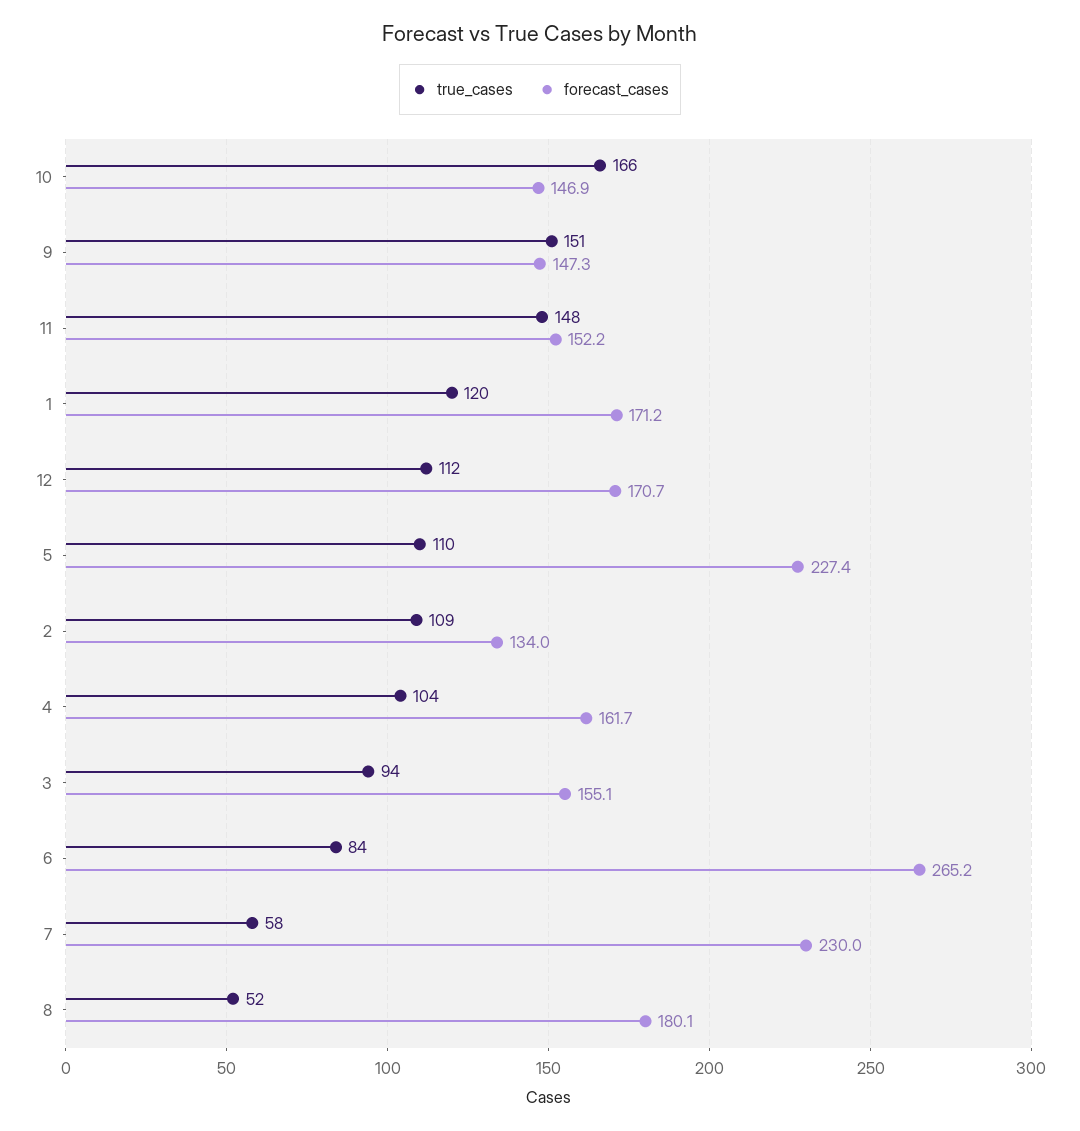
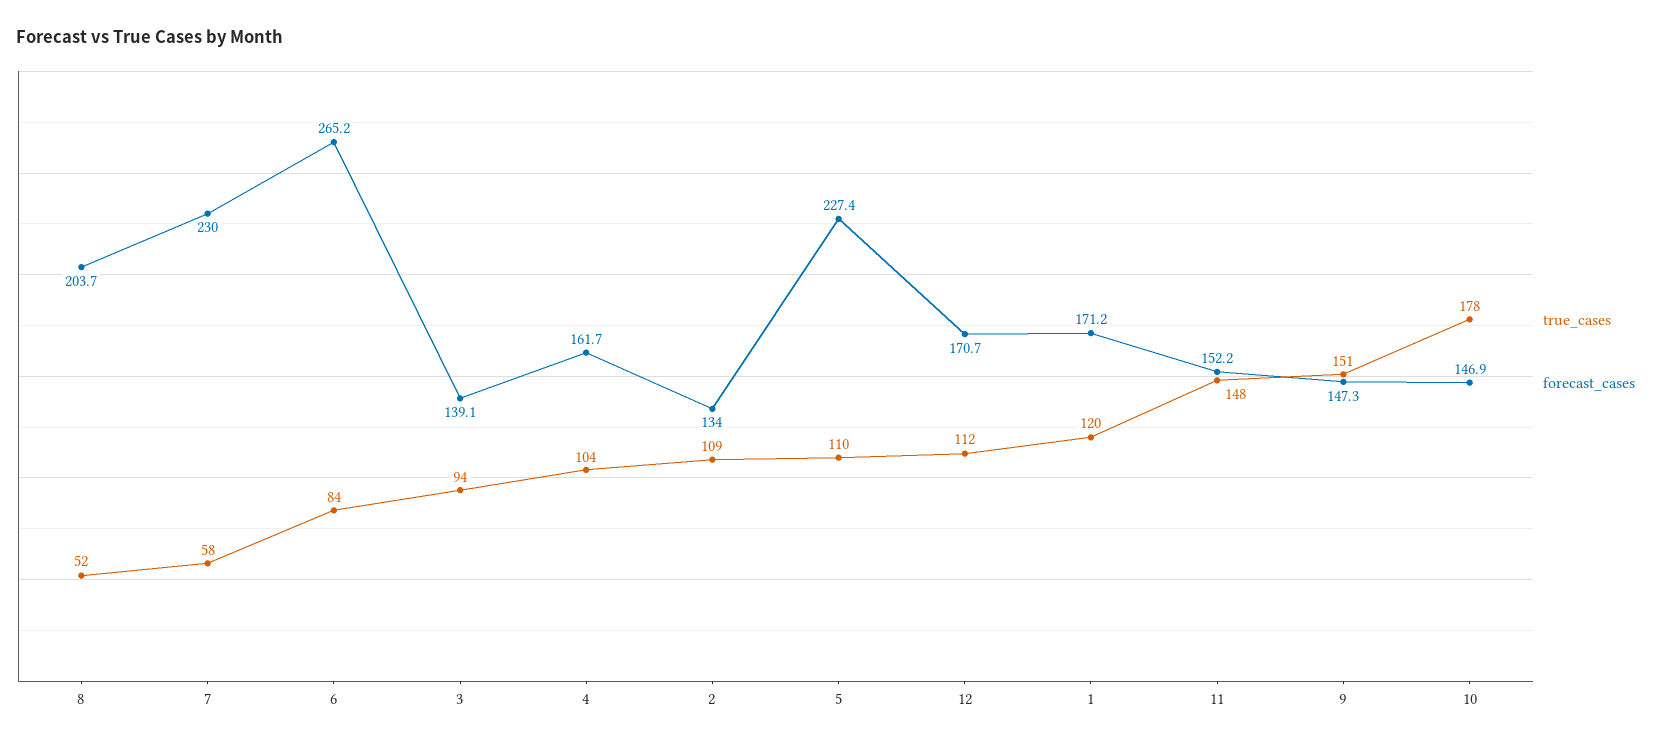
  {
    "true_cases": {
-     "10": 166,
+     "10": 178,
      "9": 151,
      "11": 148,
      "1": 120,
      "12": 112,
      "5": 110,
      "2": 109,
      "4": 104,
      "3": 94,
      "6": 84,
      "7": 58,
      "8": 52
    },
    "forecast_cases": {
      "10": 146.9,
      "9": 147.3,
      "11": 152.2,
      "1": 171.2,
      "12": 170.7,
      "5": 227.4,
      "2": 134,
      "4": 161.7,
-     "3": 155.1,
+     "3": 139.1,
      "6": 265.2,
      "7": 230,
-     "8": 180.1
+     "8": 203.7
    }
  }

